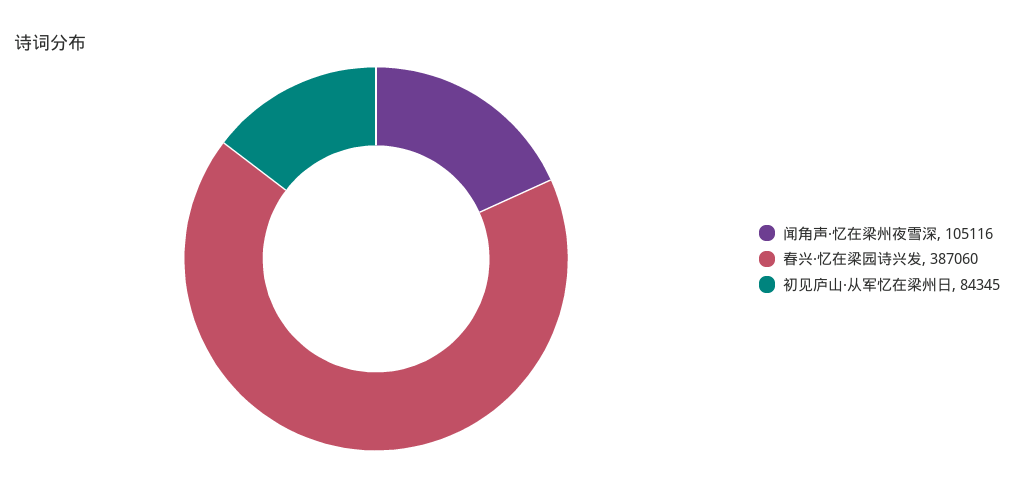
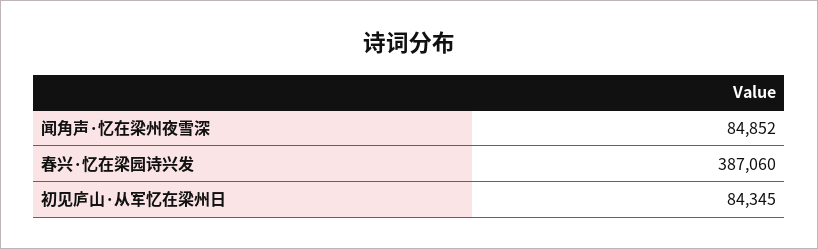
  {
-   "闻角声·忆在梁州夜雪深": 105116,
+   "闻角声·忆在梁州夜雪深": 84852,
    "春兴·忆在梁园诗兴发": 387060,
    "初见庐山·从军忆在梁州日": 84345
  }

